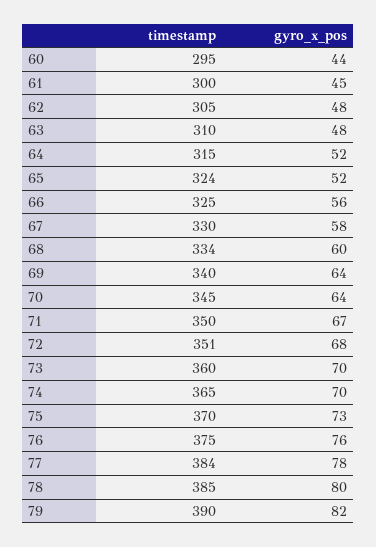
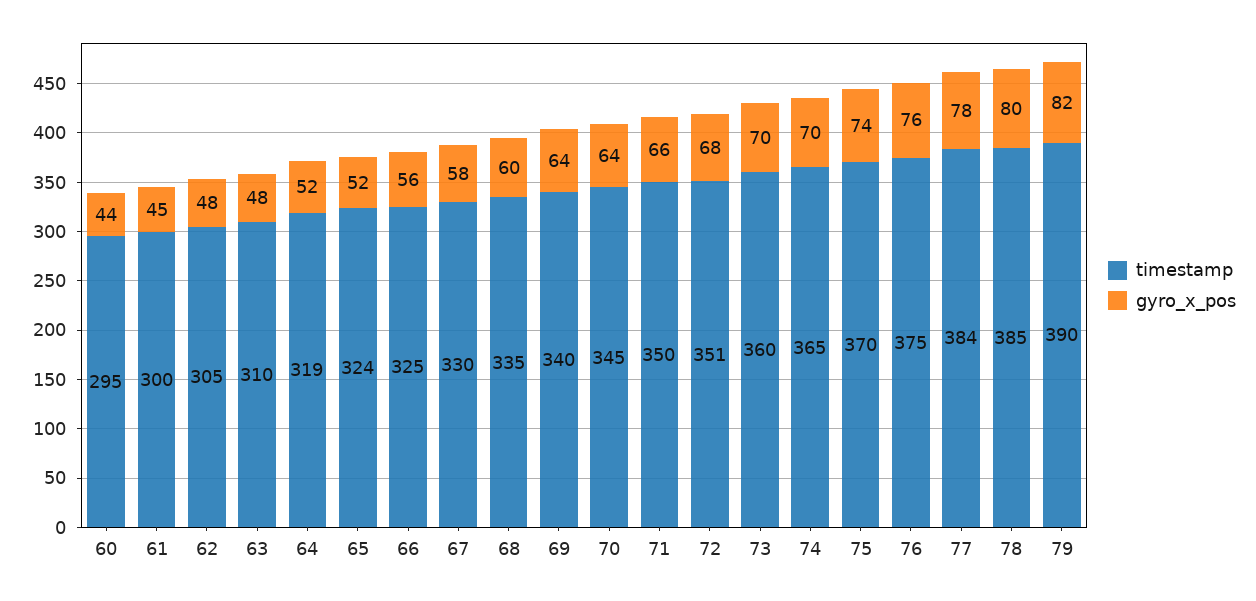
  {
    "timestamp": {
      "60": 295,
      "61": 300,
      "62": 305,
      "63": 310,
-     "64": 315,
+     "64": 319,
      "65": 324,
      "66": 325,
      "67": 330,
-     "68": 334,
+     "68": 335,
      "69": 340,
      "70": 345,
      "71": 350,
      "72": 351,
      "73": 360,
      "74": 365,
      "75": 370,
      "76": 375,
      "77": 384,
      "78": 385,
      "79": 390
    },
    "gyro_x_pos": {
      "60": 44,
      "61": 45,
      "62": 48,
      "63": 48,
      "64": 52,
      "65": 52,
      "66": 56,
      "67": 58,
      "68": 60,
      "69": 64,
      "70": 64,
-     "71": 67,
+     "71": 66,
      "72": 68,
      "73": 70,
      "74": 70,
-     "75": 73,
+     "75": 74,
      "76": 76,
      "77": 78,
      "78": 80,
      "79": 82
    }
  }

